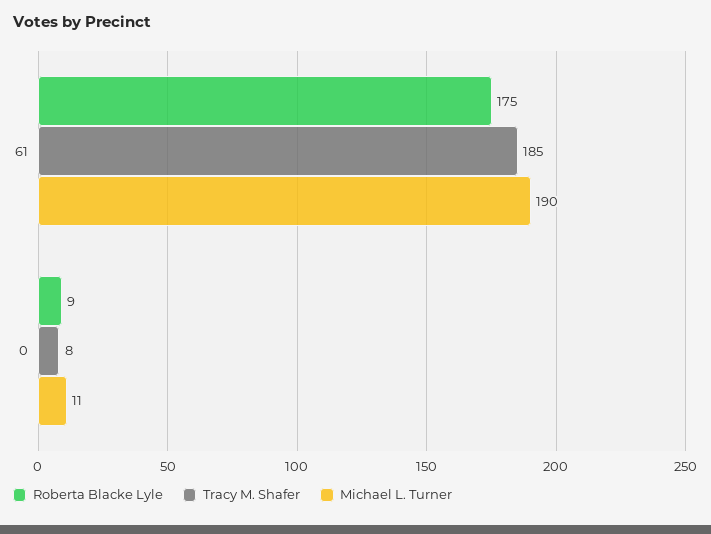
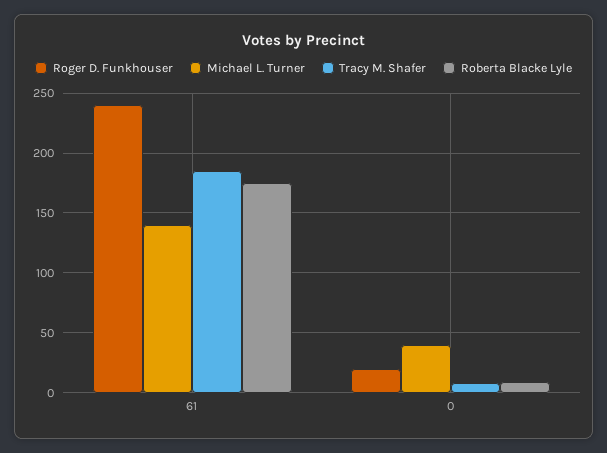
  {
    "Roberta Blacke Lyle": {
      "61": 175,
      "0": 9
    },
    "Tracy M. Shafer": {
      "61": 185,
      "0": 8
    },
    "Michael L. Turner": {
-     "61": 190,
+     "61": 140,
-     "0": 11
+     "0": 40
-   }
+   },
+   "Roger D. Funkhouser": {
+     "61": 240,
+     "0": 20
+   }
  }

